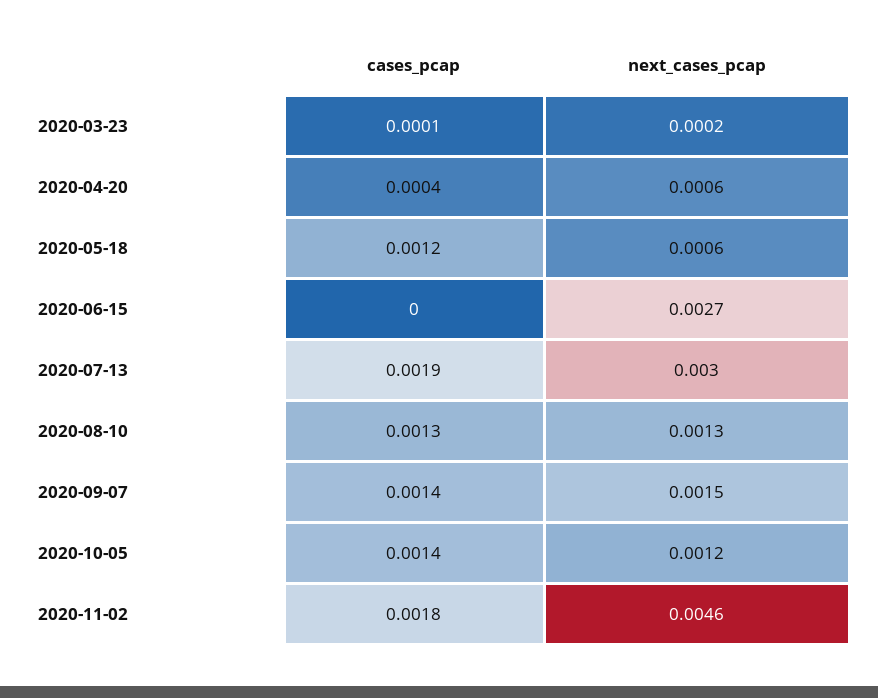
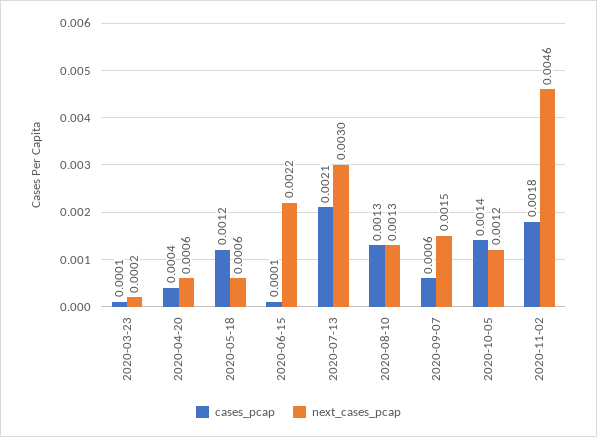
  {
    "cases_pcap": {
      "2020-03-23": 0.0001,
      "2020-04-20": 0.0004,
      "2020-05-18": 0.0012,
-     "2020-06-15": 0,
+     "2020-06-15": 0.0001,
-     "2020-07-13": 0.0019,
+     "2020-07-13": 0.0021,
      "2020-08-10": 0.0013,
-     "2020-09-07": 0.0014,
+     "2020-09-07": 0.0006,
      "2020-10-05": 0.0014,
      "2020-11-02": 0.0018
    },
    "next_cases_pcap": {
      "2020-03-23": 0.0002,
      "2020-04-20": 0.0006,
      "2020-05-18": 0.0006,
-     "2020-06-15": 0.0027,
+     "2020-06-15": 0.0022,
      "2020-07-13": 0.003,
      "2020-08-10": 0.0013,
      "2020-09-07": 0.0015,
      "2020-10-05": 0.0012,
      "2020-11-02": 0.0046
    }
  }

